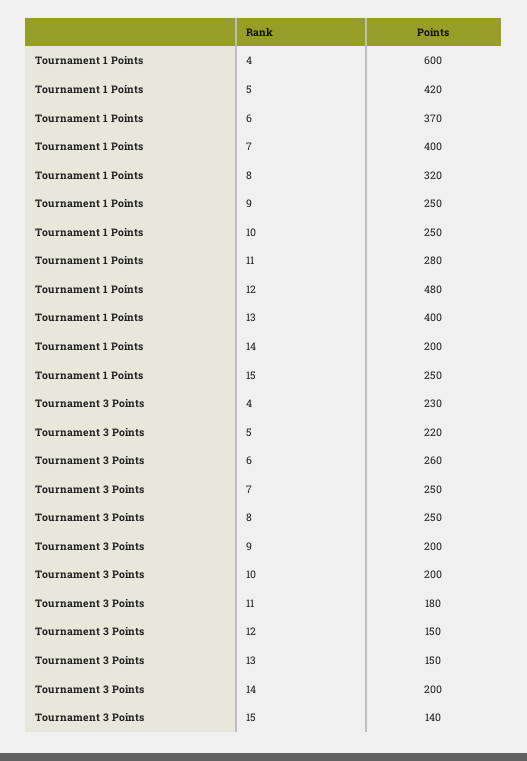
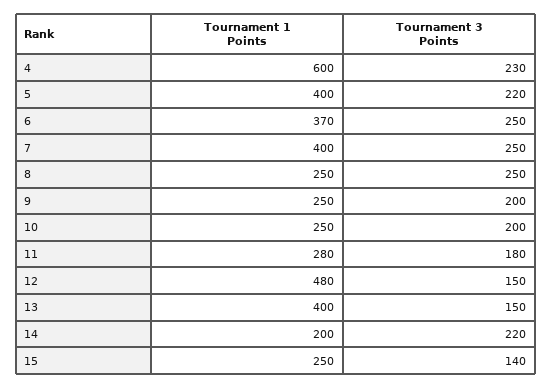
  {
    "Tournament 1 Points": {
      "4": 600,
-     "5": 420,
+     "5": 400,
      "6": 370,
      "7": 400,
-     "8": 320,
+     "8": 250,
      "9": 250,
      "10": 250,
      "11": 280,
      "12": 480,
      "13": 400,
      "14": 200,
      "15": 250
    },
    "Tournament 3 Points": {
      "4": 230,
      "5": 220,
-     "6": 260,
+     "6": 250,
      "7": 250,
      "8": 250,
      "9": 200,
      "10": 200,
      "11": 180,
      "12": 150,
      "13": 150,
-     "14": 200,
+     "14": 220,
      "15": 140
    }
  }

